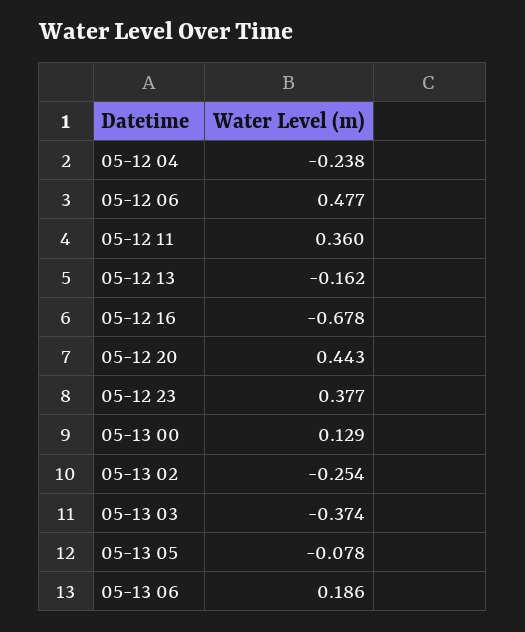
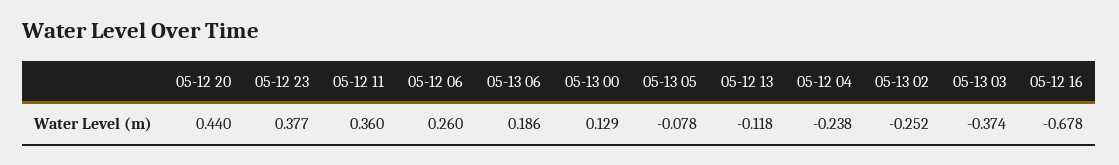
  {
    "05-12 04": -0.238,
-   "05-12 06": 0.477,
+   "05-12 06": 0.26,
    "05-12 11": 0.36,
-   "05-12 13": -0.162,
+   "05-12 13": -0.118,
    "05-12 16": -0.678,
-   "05-12 20": 0.443,
+   "05-12 20": 0.44,
    "05-12 23": 0.377,
    "05-13 00": 0.129,
-   "05-13 02": -0.254,
+   "05-13 02": -0.252,
    "05-13 03": -0.374,
    "05-13 05": -0.078,
    "05-13 06": 0.186
  }

